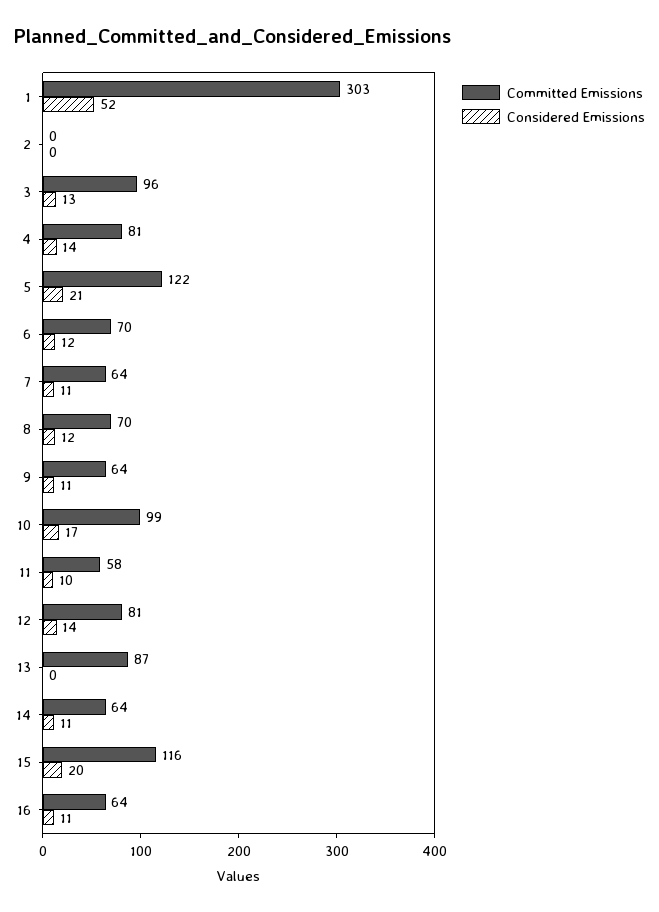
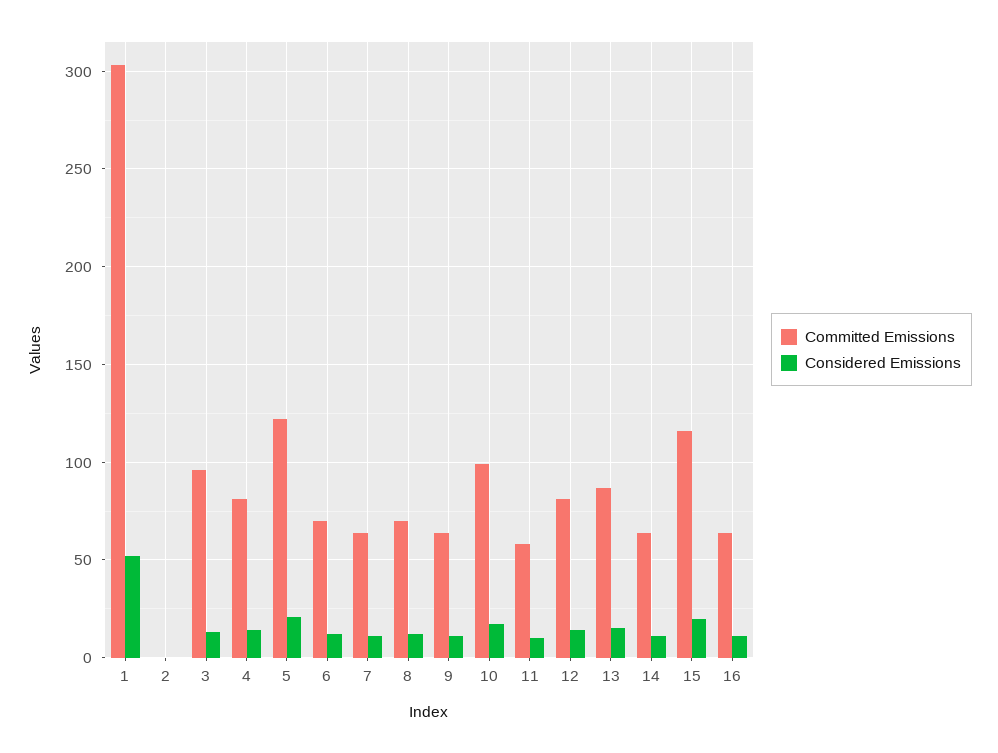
  {
    "Committed Emissions": {
      "1": 303,
      "2": 0,
      "3": 96,
      "4": 81,
      "5": 122,
      "6": 70,
      "7": 64,
      "8": 70,
      "9": 64,
      "10": 99,
      "11": 58,
      "12": 81,
      "13": 87,
      "14": 64,
      "15": 116,
      "16": 64
    },
    "Considered Emissions": {
      "1": 52,
      "2": 0,
      "3": 13,
      "4": 14,
      "5": 21,
      "6": 12,
      "7": 11,
      "8": 12,
      "9": 11,
      "10": 17,
      "11": 10,
      "12": 14,
-     "13": 0,
+     "13": 15,
      "14": 11,
      "15": 20,
      "16": 11
    }
  }

